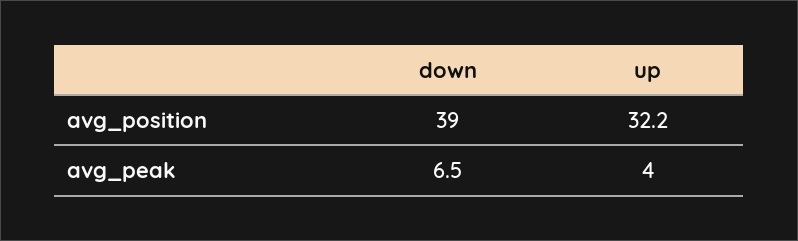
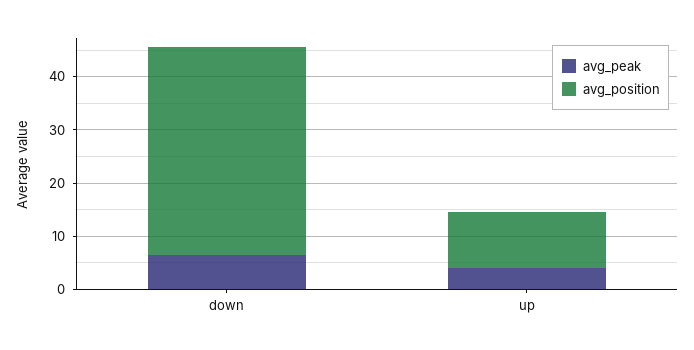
  {
    "avg_position": {
      "down": 39,
-     "up": 32.2
+     "up": 10
    },
    "avg_peak": {
      "down": 6.5,
      "up": 4
    }
  }

